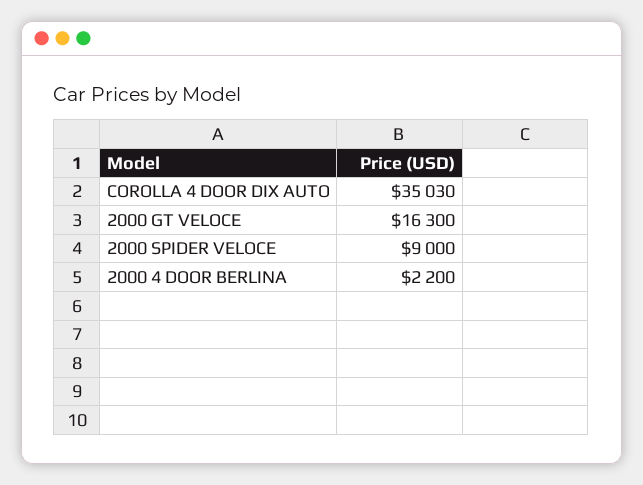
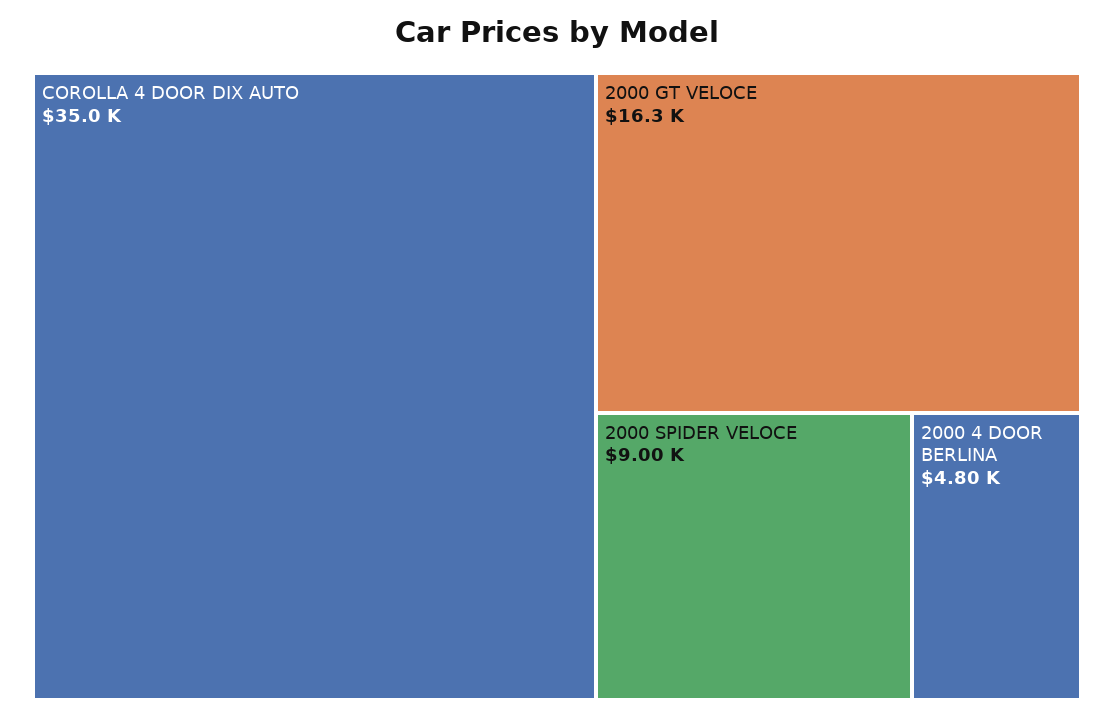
  {
    "COROLLA 4 DOOR DIX AUTO": 35030,
    "2000 GT VELOCE": 16300,
    "2000 SPIDER VELOCE": 9000,
-   "2000 4 DOOR BERLINA": 2200
+   "2000 4 DOOR BERLINA": 4800
  }

